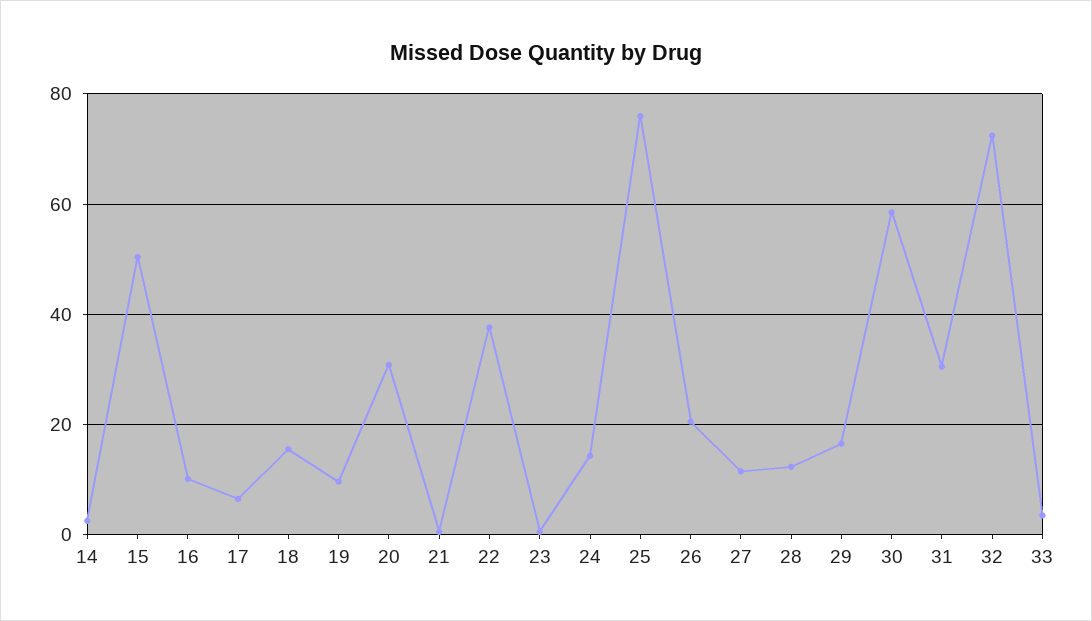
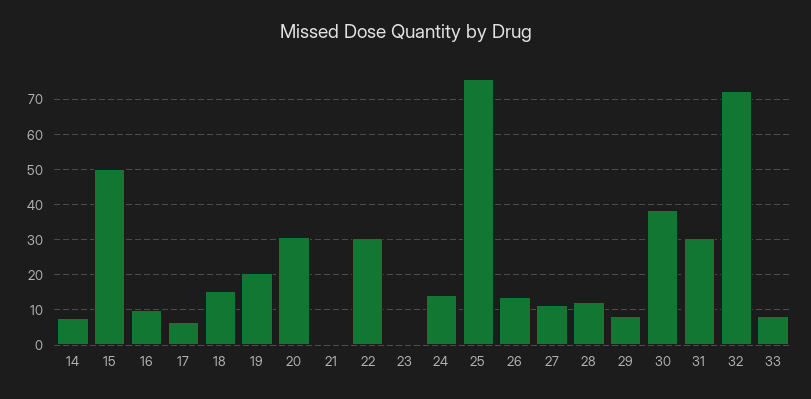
  {
-   "14": 2,
+   "14": 8,
    "15": 50,
    "16": 10,
    "17": 6,
    "18": 16,
-   "19": 10,
+   "19": 20,
    "20": 30,
    "21": 0,
-   "22": 38,
+   "22": 30,
    "23": 0,
    "24": 14,
    "25": 76,
-   "26": 20,
+   "26": 14,
    "27": 12,
    "28": 12,
-   "29": 16,
+   "29": 8,
-   "30": 58,
+   "30": 38,
    "31": 30,
    "32": 72,
-   "33": 4
+   "33": 8
  }

